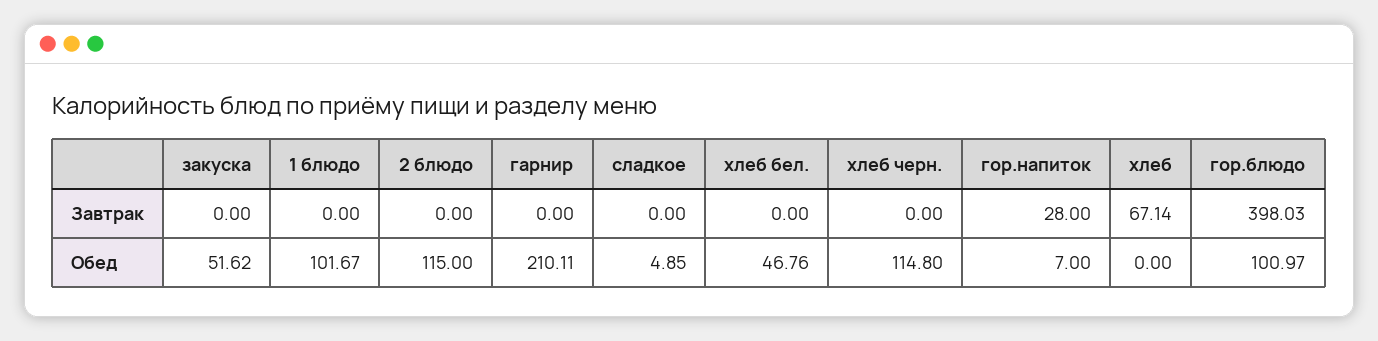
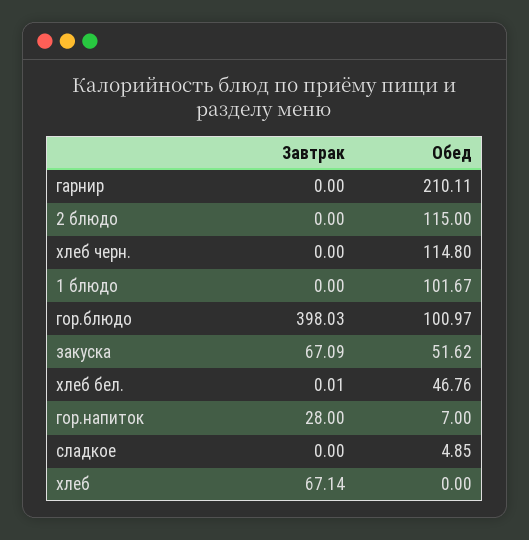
  {
    "закуска": {
-     "Завтрак": 0,
+     "Завтрак": 67.09,
      "Обед": 51.62
    },
    "1 блюдо": {
      "Завтрак": 0,
      "Обед": 101.67
    },
    "2 блюдо": {
      "Завтрак": 0,
      "Обед": 115
    },
    "гарнир": {
      "Завтрак": 0,
      "Обед": 210.11
    },
    "сладкое": {
      "Завтрак": 0,
      "Обед": 4.85
    },
    "хлеб бел.": {
-     "Завтрак": 0,
+     "Завтрак": 0.01,
      "Обед": 46.76
    },
    "хлеб черн.": {
      "Завтрак": 0,
      "Обед": 114.8
    },
    "гор.напиток": {
      "Завтрак": 28,
      "Обед": 7
    },
    "хлеб": {
      "Завтрак": 67.14,
      "Обед": 0
    },
    "гор.блюдо": {
      "Завтрак": 398.03,
      "Обед": 100.97
    }
  }

